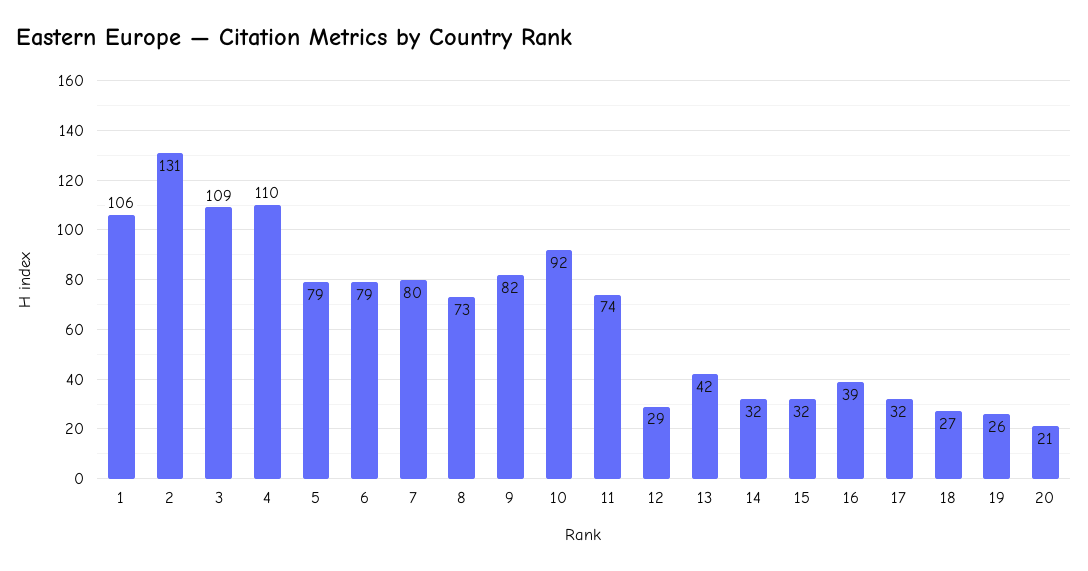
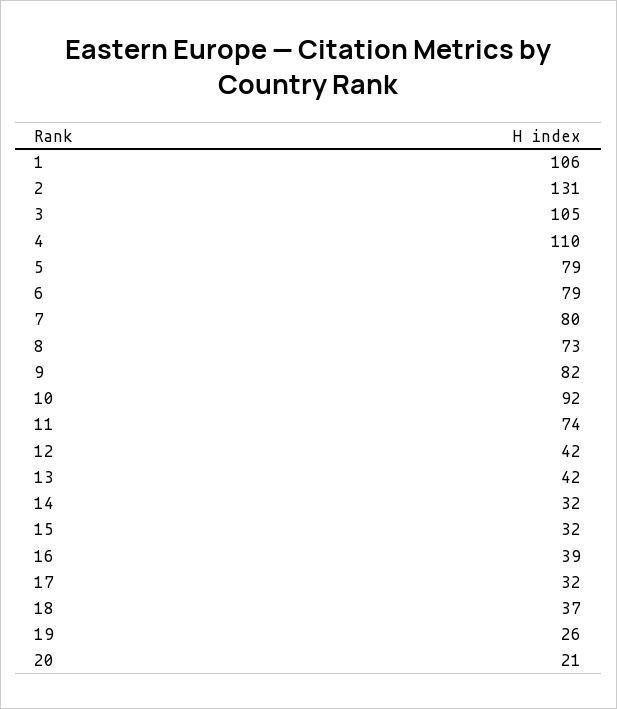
  {
    "1": 106,
    "2": 131,
-   "3": 109,
+   "3": 105,
    "4": 110,
    "5": 79,
    "6": 79,
    "7": 80,
    "8": 73,
    "9": 82,
    "10": 92,
    "11": 74,
-   "12": 29,
+   "12": 42,
    "13": 42,
    "14": 32,
    "15": 32,
    "16": 39,
    "17": 32,
-   "18": 27,
+   "18": 37,
    "19": 26,
    "20": 21
  }

